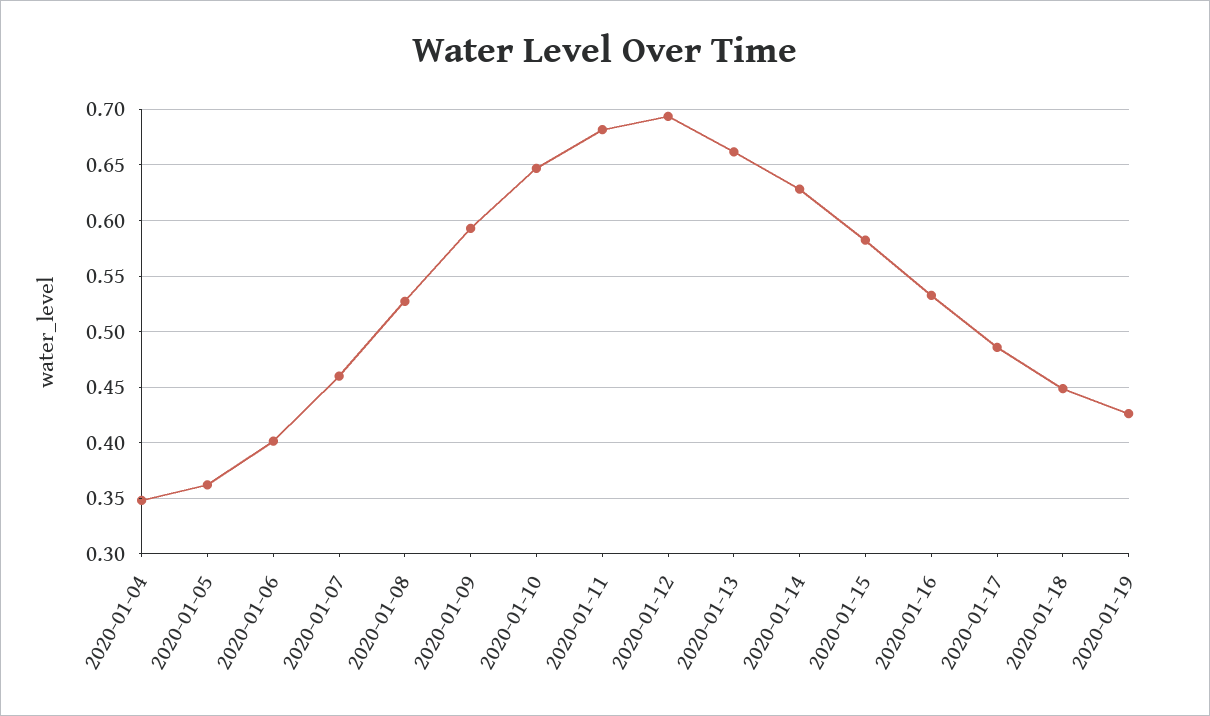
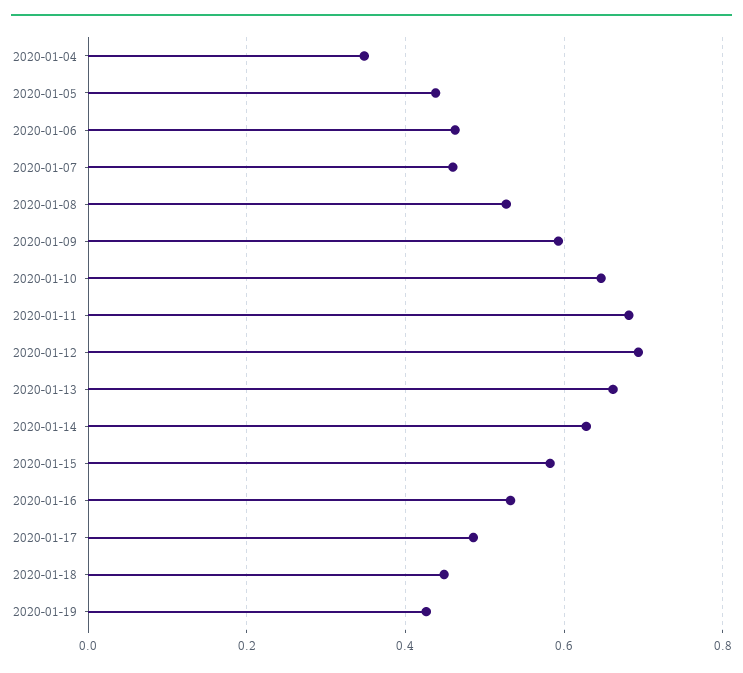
  {
    "2020-01-04": 0.35,
-   "2020-01-05": 0.36,
+   "2020-01-05": 0.44,
-   "2020-01-06": 0.4,
+   "2020-01-06": 0.46,
    "2020-01-07": 0.46,
    "2020-01-08": 0.53,
    "2020-01-09": 0.59,
    "2020-01-10": 0.65,
    "2020-01-11": 0.68,
    "2020-01-12": 0.69,
    "2020-01-13": 0.66,
    "2020-01-14": 0.63,
    "2020-01-15": 0.58,
    "2020-01-16": 0.53,
    "2020-01-17": 0.49,
    "2020-01-18": 0.45,
    "2020-01-19": 0.43
  }

